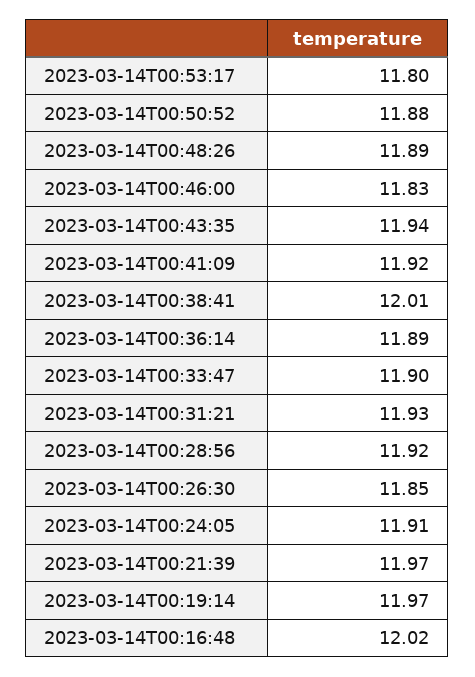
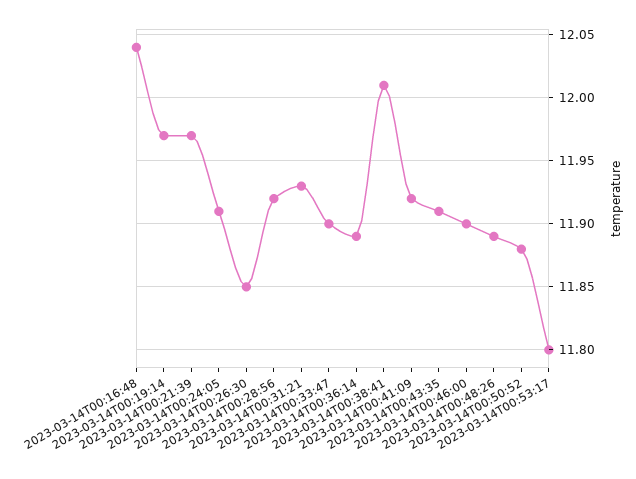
  {
    "2023-03-14T00:53:17": 11.8,
    "2023-03-14T00:50:52": 11.88,
    "2023-03-14T00:48:26": 11.89,
-   "2023-03-14T00:46:00": 11.83,
+   "2023-03-14T00:46:00": 11.9,
-   "2023-03-14T00:43:35": 11.94,
+   "2023-03-14T00:43:35": 11.91,
    "2023-03-14T00:41:09": 11.92,
    "2023-03-14T00:38:41": 12.01,
    "2023-03-14T00:36:14": 11.89,
    "2023-03-14T00:33:47": 11.9,
    "2023-03-14T00:31:21": 11.93,
    "2023-03-14T00:28:56": 11.92,
    "2023-03-14T00:26:30": 11.85,
    "2023-03-14T00:24:05": 11.91,
    "2023-03-14T00:21:39": 11.97,
    "2023-03-14T00:19:14": 11.97,
-   "2023-03-14T00:16:48": 12.02
+   "2023-03-14T00:16:48": 12.04
  }

